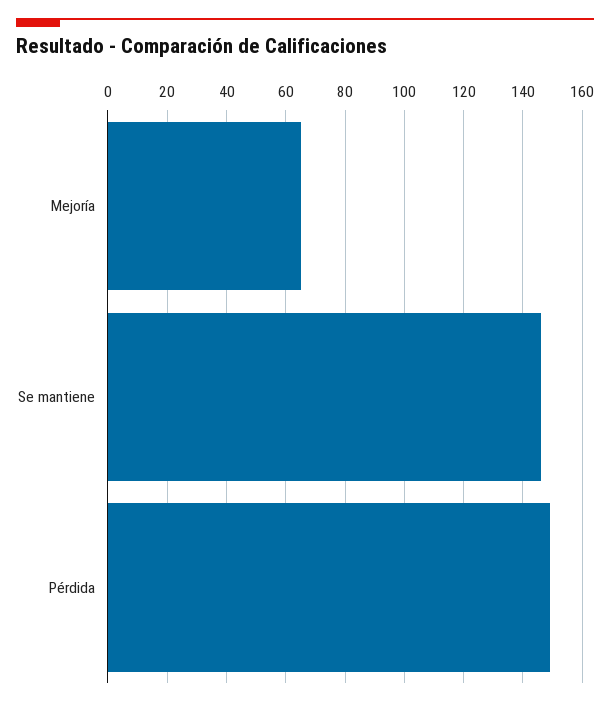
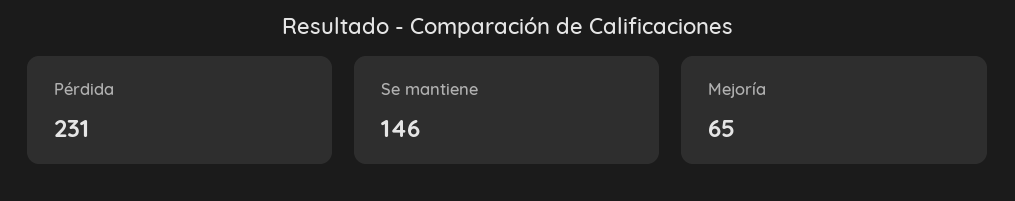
  {
    "Mejoría": 65,
    "Se mantiene": 146,
-   "Pérdida": 150
+   "Pérdida": 231
  }

